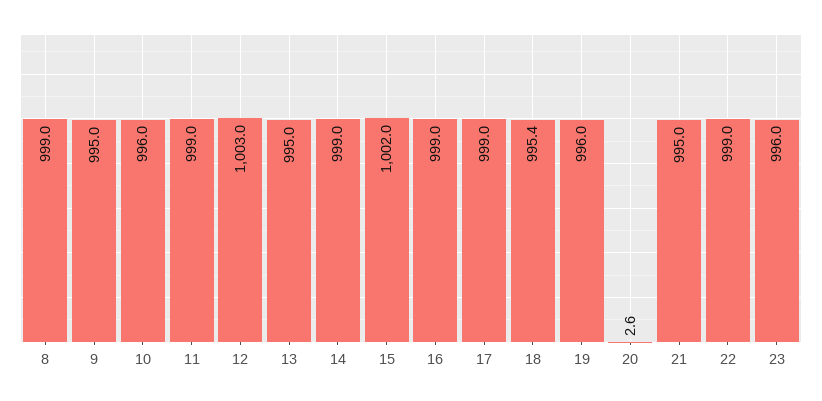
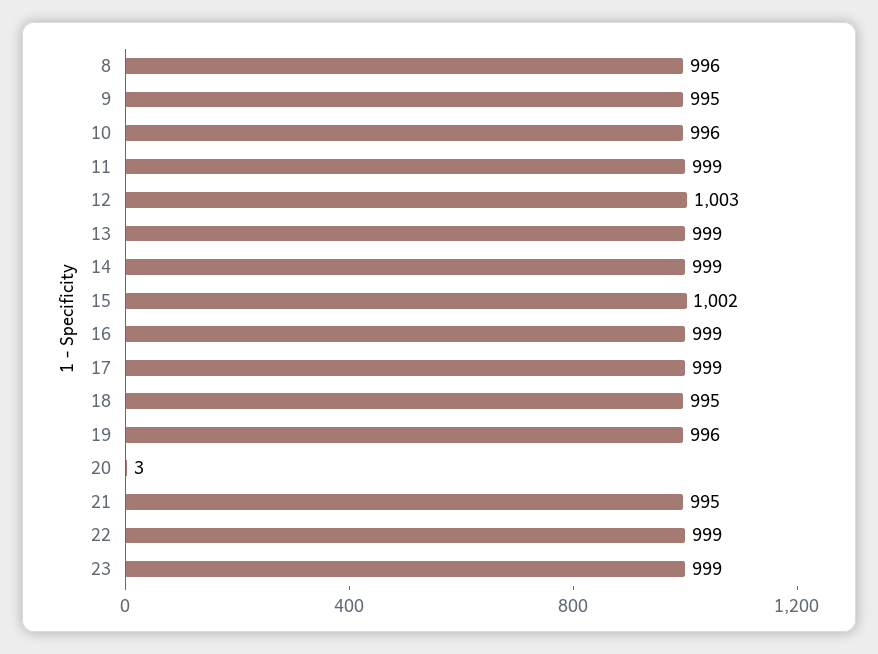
  {
-   "8": 999,
+   "8": 996,
    "9": 995,
    "10": 996,
    "11": 999,
    "12": 1003,
-   "13": 995,
+   "13": 999,
    "14": 999,
    "15": 1002,
    "16": 999,
    "17": 999,
    "18": 995.4,
    "19": 996,
    "20": 2.6,
    "21": 995,
    "22": 999,
-   "23": 996
+   "23": 999
  }

